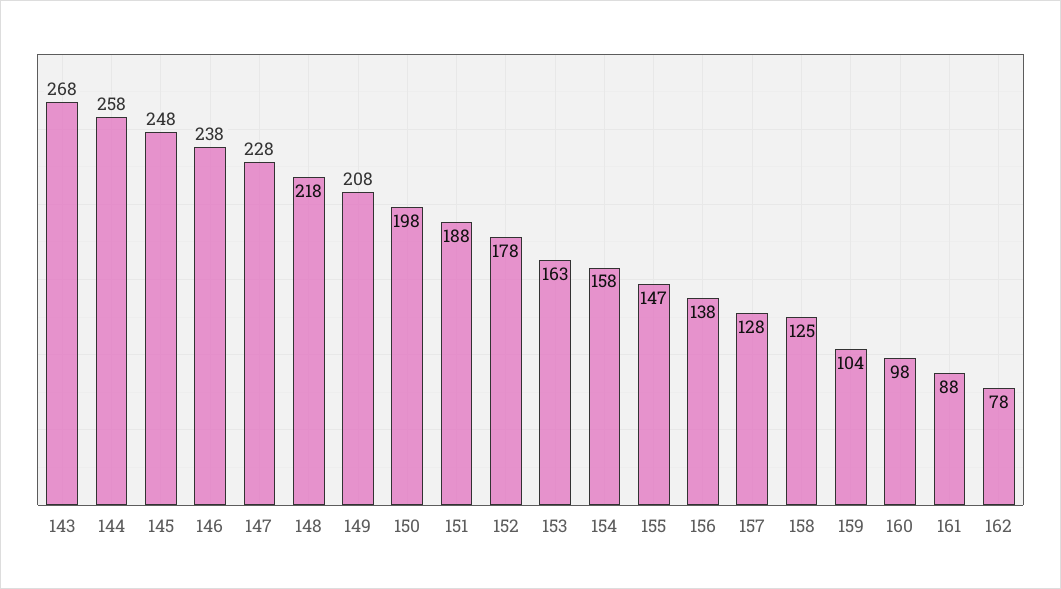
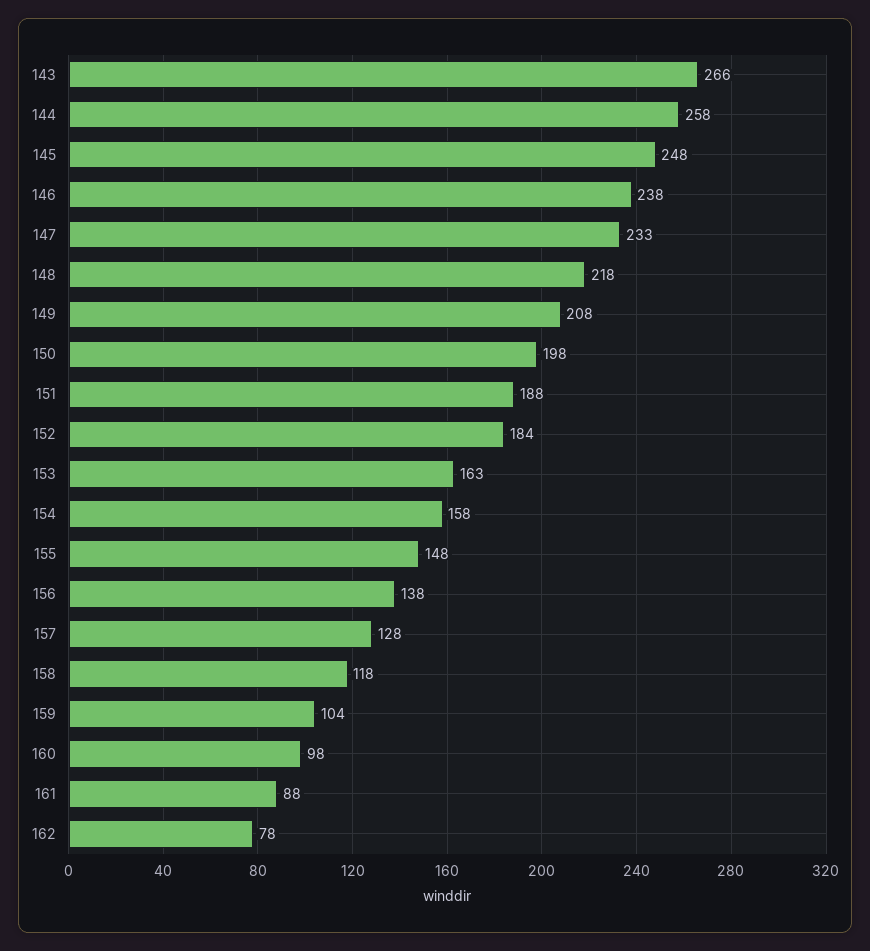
  {
-   "143": 268,
+   "143": 266,
    "144": 258,
    "145": 248,
    "146": 238,
-   "147": 228,
+   "147": 233,
    "148": 218,
    "149": 208,
    "150": 198,
    "151": 188,
-   "152": 178,
+   "152": 184,
    "153": 163,
    "154": 158,
-   "155": 147,
+   "155": 148,
    "156": 138,
    "157": 128,
-   "158": 125,
+   "158": 118,
    "159": 104,
    "160": 98,
    "161": 88,
    "162": 78
  }

